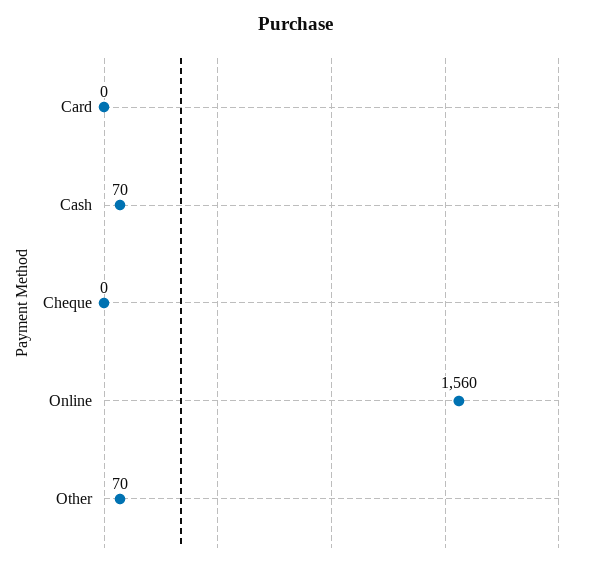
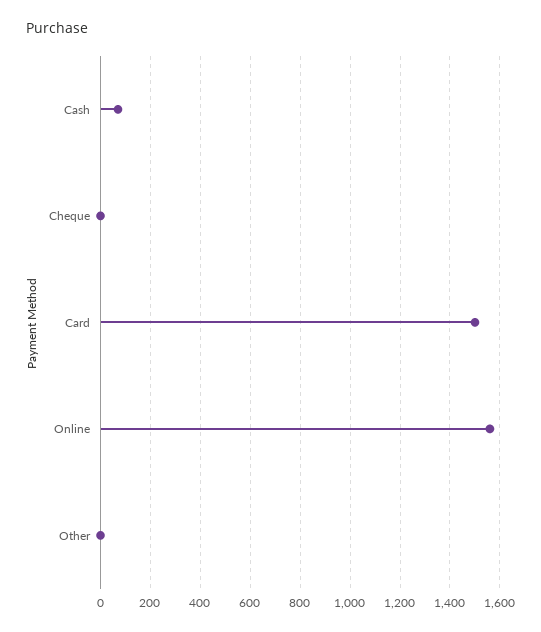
  {
-   "Card": 0,
+   "Card": 1500,
    "Cash": 70,
    "Cheque": 0,
    "Online": 1560,
-   "Other": 70
+   "Other": 0
  }

